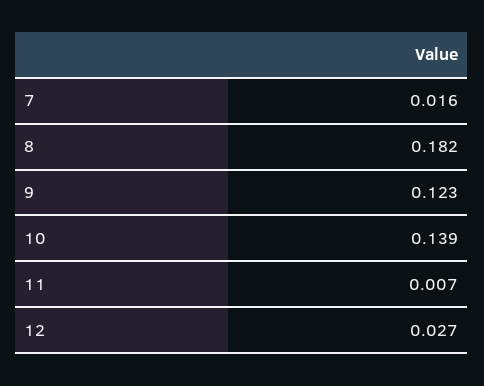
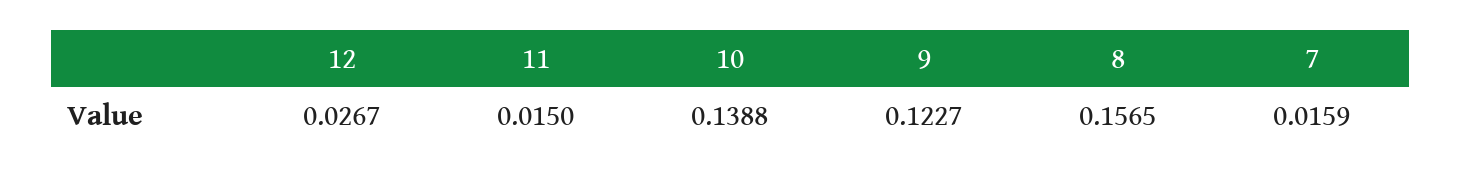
  {
    "7": 0.0159,
-   "8": 0.182,
+   "8": 0.1565,
    "9": 0.1227,
    "10": 0.1388,
-   "11": 0.007,
+   "11": 0.015,
    "12": 0.0267
  }

